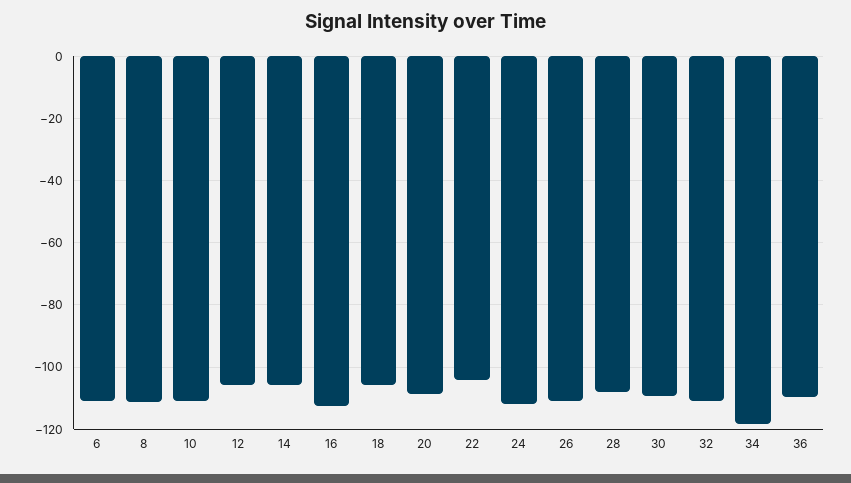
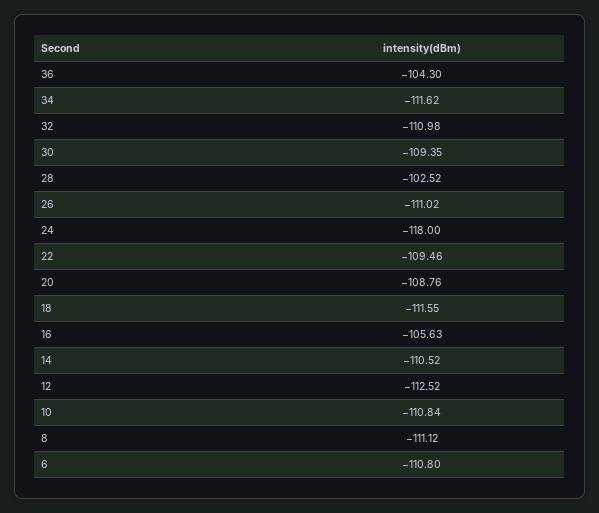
  {
    "6": -110.8,
    "8": -111.12,
    "10": -110.84,
-   "12": -106,
+   "12": -112.52,
-   "14": -106,
+   "14": -110.52,
-   "16": -112,
+   "16": -105.63,
-   "18": -106,
+   "18": -111.55,
    "20": -108.76,
-   "22": -104,
+   "22": -109.46,
-   "24": -112,
+   "24": -118,
    "26": -111.02,
-   "28": -108,
+   "28": -102.52,
    "30": -109.35,
    "32": -110.98,
-   "34": -118,
+   "34": -111.62,
-   "36": -110
+   "36": -104.3
  }

